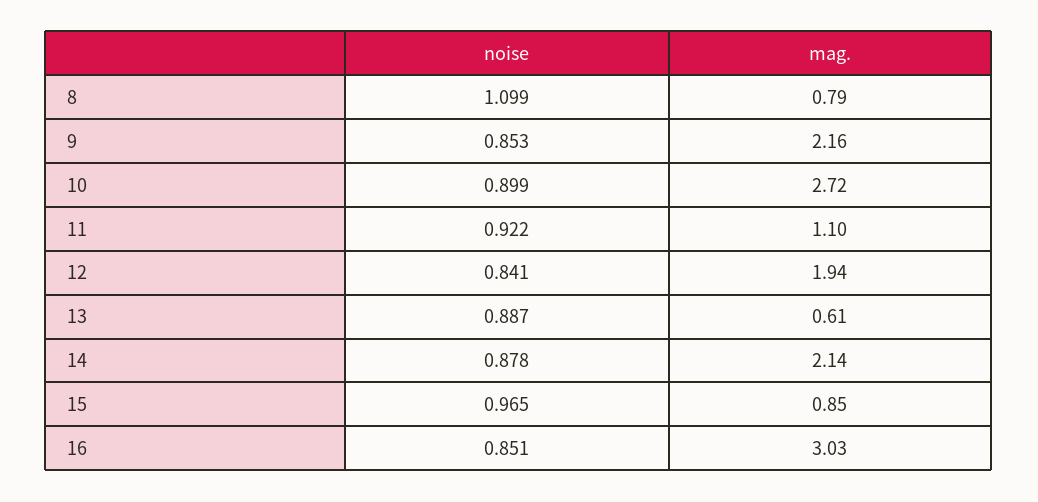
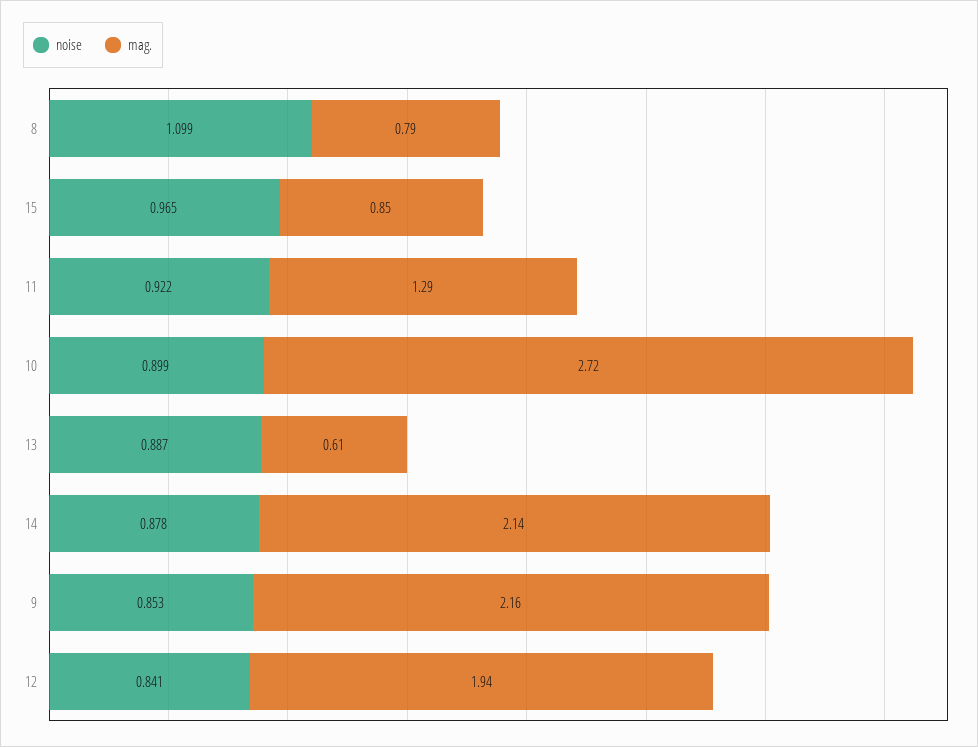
  {
    "noise": {
      "8": 1.099,
      "9": 0.853,
      "10": 0.899,
      "11": 0.922,
      "12": 0.841,
      "13": 0.887,
      "14": 0.878,
-     "15": 0.965,
+     "15": 0.965
-     "16": 0.851
    },
    "mag.": {
      "8": 0.79,
      "9": 2.16,
      "10": 2.72,
-     "11": 1.1,
+     "11": 1.29,
      "12": 1.94,
      "13": 0.61,
      "14": 2.14,
-     "15": 0.85,
+     "15": 0.85
-     "16": 3.03
    }
  }

